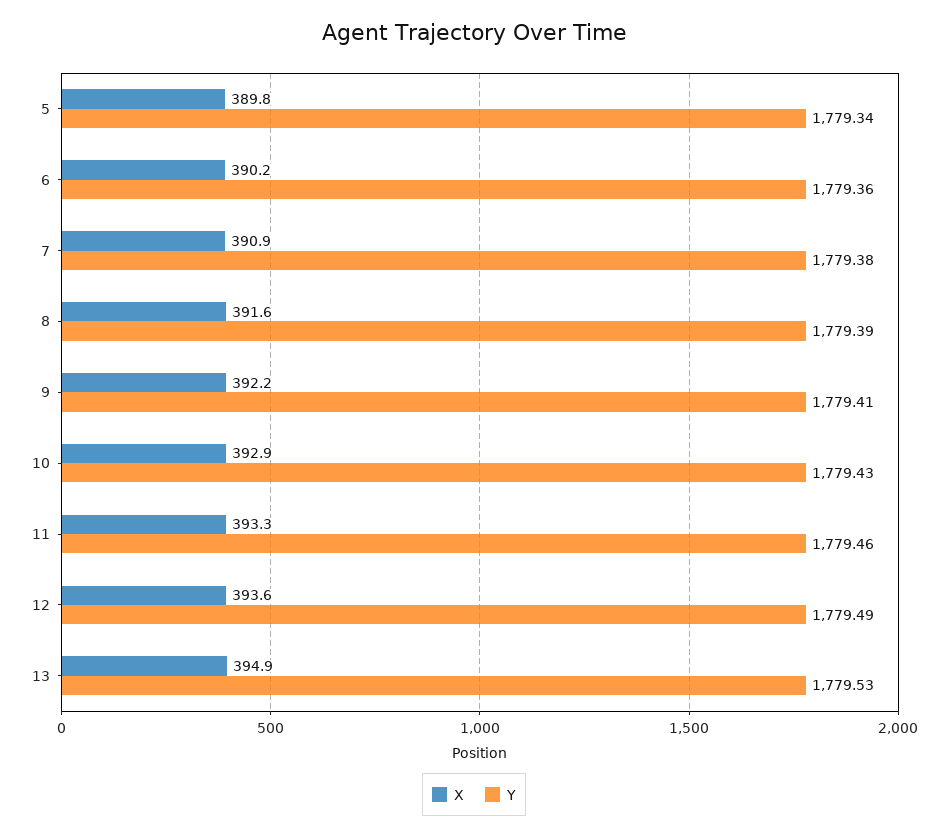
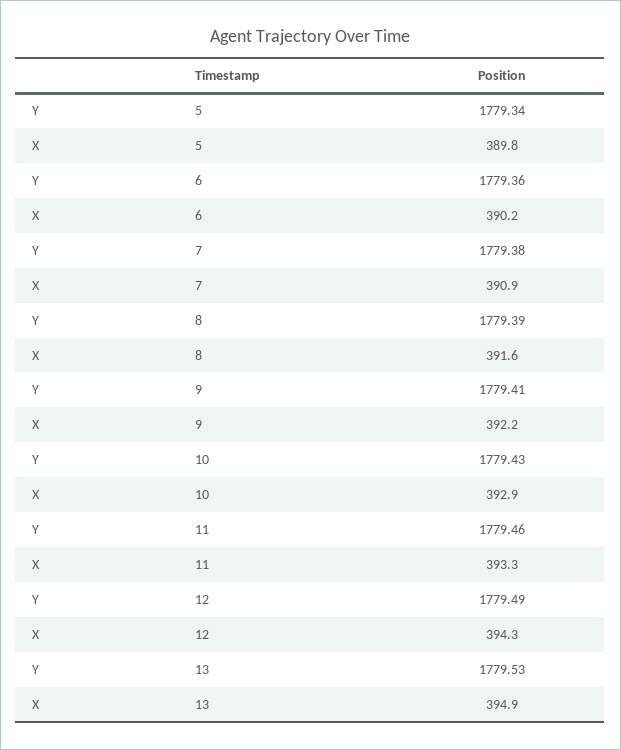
  {
    "X": {
      "5": 389.8,
      "6": 390.2,
      "7": 390.9,
      "8": 391.6,
      "9": 392.2,
      "10": 392.9,
      "11": 393.3,
-     "12": 393.6,
+     "12": 394.3,
      "13": 394.9
    },
    "Y": {
      "5": 1779.34,
      "6": 1779.36,
      "7": 1779.38,
      "8": 1779.39,
      "9": 1779.41,
      "10": 1779.43,
      "11": 1779.46,
      "12": 1779.49,
      "13": 1779.53
    }
  }

